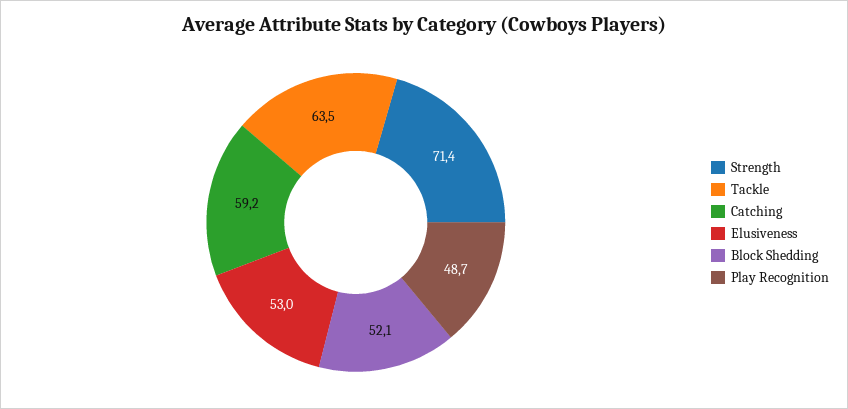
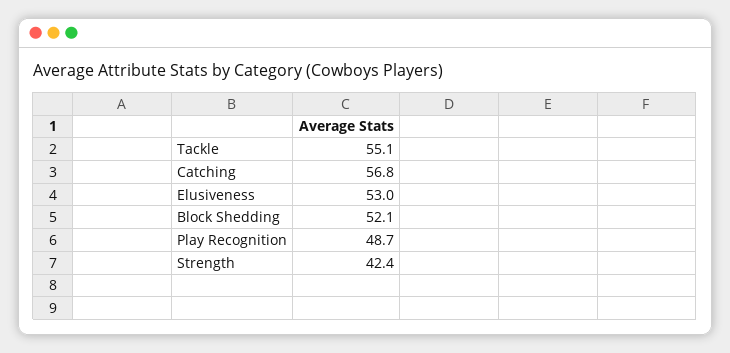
  {
-   "Strength": 71.4,
+   "Strength": 42.4,
-   "Tackle": 63.5,
+   "Tackle": 55.1,
-   "Catching": 59.2,
+   "Catching": 56.8,
    "Elusiveness": 53,
    "Block Shedding": 52.1,
    "Play Recognition": 48.7
  }

